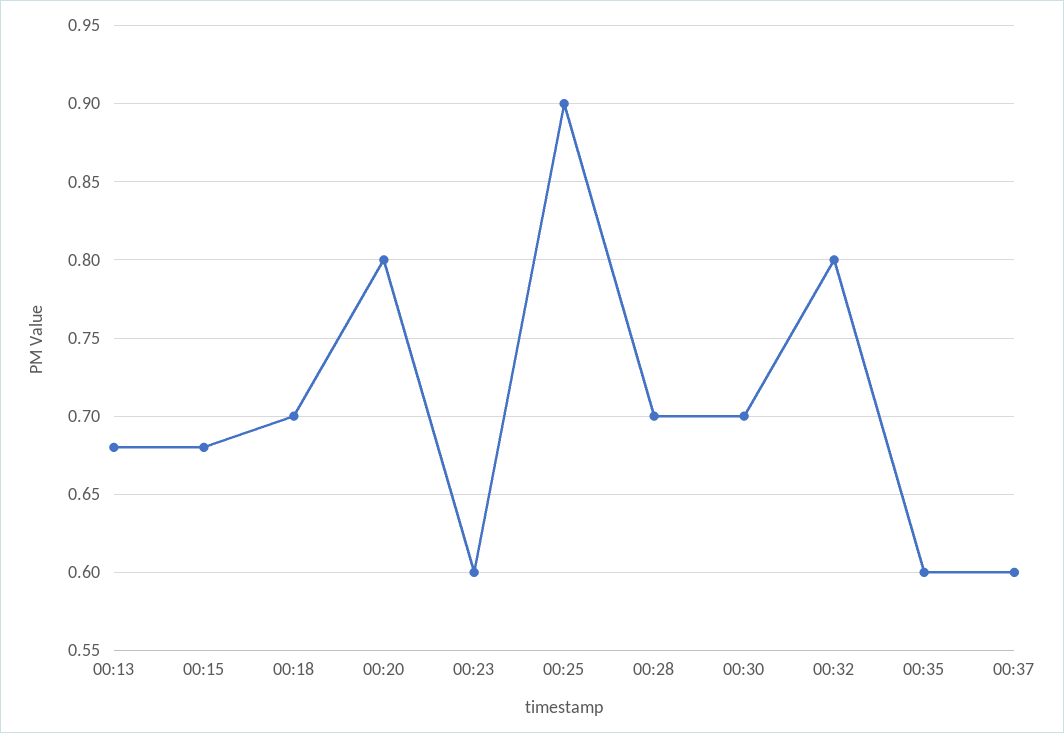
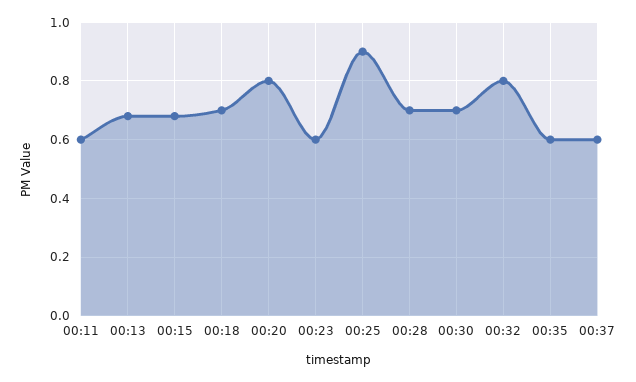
  {
    "00:13": 0.68,
    "00:15": 0.68,
    "00:18": 0.7,
    "00:20": 0.8,
    "00:23": 0.6,
    "00:25": 0.9,
    "00:28": 0.7,
    "00:30": 0.7,
    "00:32": 0.8,
    "00:35": 0.6,
-   "00:37": 0.6
+   "00:37": 0.6,
+   "00:11": 0.6
  }

